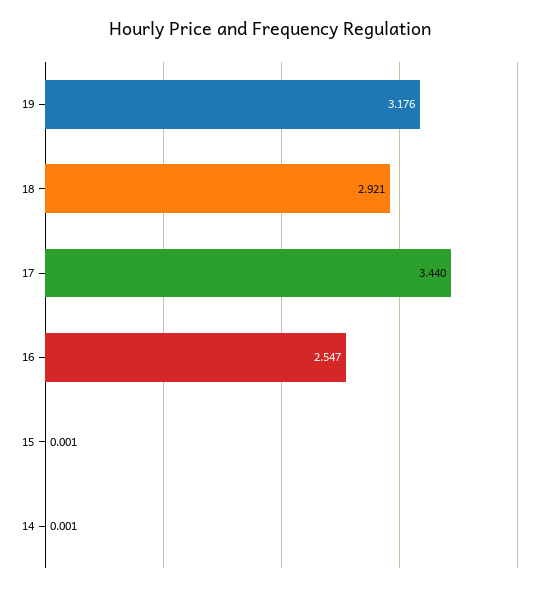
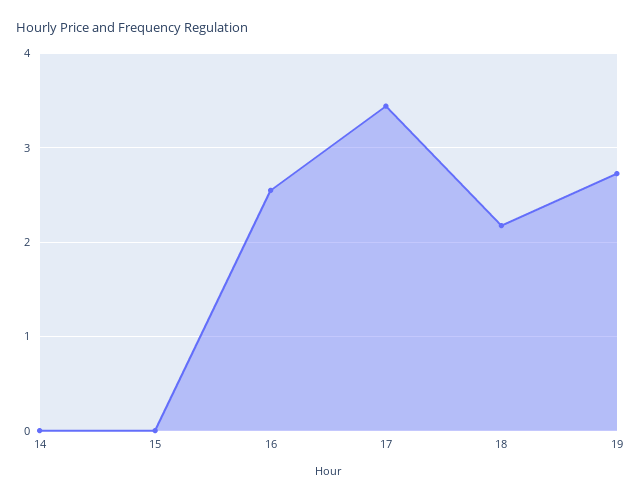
  {
-   "19": 3.176,
+   "19": 2.7,
-   "18": 2.921,
+   "18": 2.2,
    "17": 3.44,
    "16": 2.547,
    "15": 0.001,
    "14": 0.001
  }

